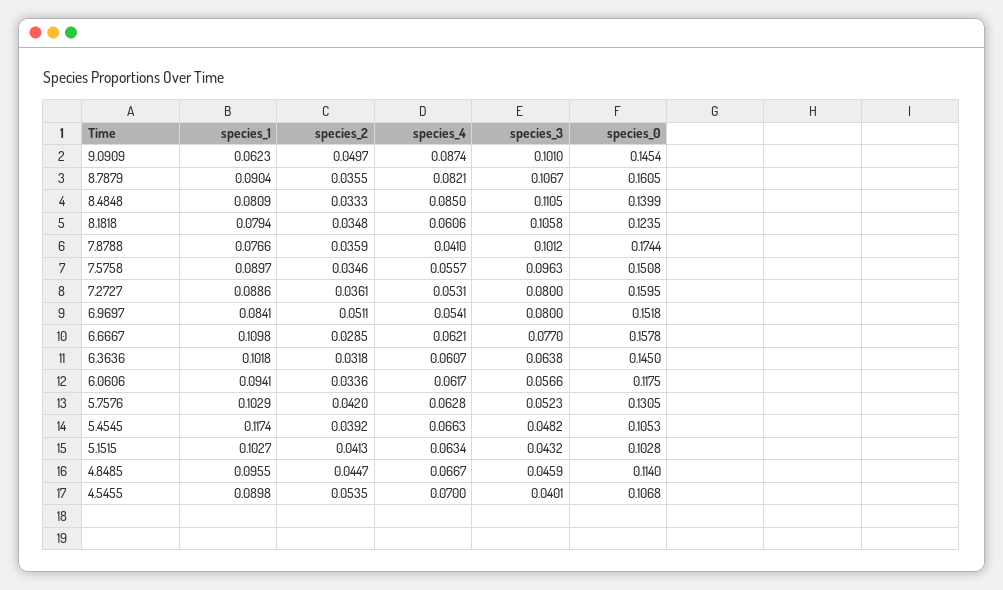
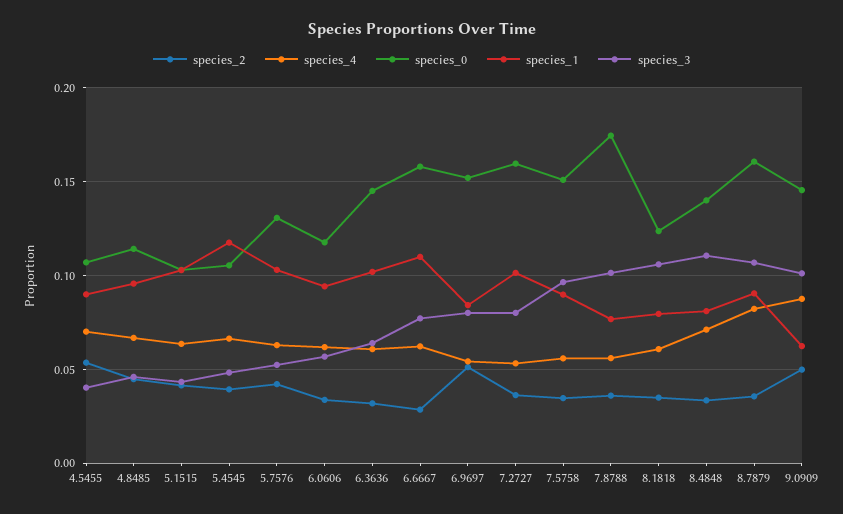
  {
    "species_1": {
      "9.0909": 0.0623,
      "8.7879": 0.0904,
      "8.4848": 0.0809,
      "8.1818": 0.0794,
      "7.8788": 0.0766,
      "7.5758": 0.0897,
-     "7.2727": 0.0886,
+     "7.2727": 0.1,
      "6.9697": 0.0841,
      "6.6667": 0.1098,
      "6.3636": 0.1018,
      "6.0606": 0.0941,
      "5.7576": 0.1029,
      "5.4545": 0.1174,
      "5.1515": 0.1027,
      "4.8485": 0.0955,
      "4.5455": 0.0898
    },
    "species_2": {
      "9.0909": 0.0497,
      "8.7879": 0.0355,
      "8.4848": 0.0333,
      "8.1818": 0.0348,
      "7.8788": 0.0359,
      "7.5758": 0.0346,
      "7.2727": 0.0361,
      "6.9697": 0.0511,
      "6.6667": 0.0285,
      "6.3636": 0.0318,
      "6.0606": 0.0336,
      "5.7576": 0.042,
      "5.4545": 0.0392,
      "5.1515": 0.0413,
      "4.8485": 0.0447,
      "4.5455": 0.0535
    },
    "species_4": {
      "9.0909": 0.0874,
      "8.7879": 0.0821,
-     "8.4848": 0.085,
+     "8.4848": 0.07,
      "8.1818": 0.0606,
-     "7.8788": 0.041,
+     "7.8788": 0.055,
      "7.5758": 0.0557,
      "7.2727": 0.0531,
      "6.9697": 0.0541,
      "6.6667": 0.0621,
      "6.3636": 0.0607,
      "6.0606": 0.0617,
      "5.7576": 0.0628,
      "5.4545": 0.0663,
      "5.1515": 0.0634,
      "4.8485": 0.0667,
      "4.5455": 0.07
    },
    "species_3": {
      "9.0909": 0.101,
      "8.7879": 0.1067,
      "8.4848": 0.1105,
      "8.1818": 0.1058,
      "7.8788": 0.1012,
      "7.5758": 0.0963,
      "7.2727": 0.08,
      "6.9697": 0.08,
      "6.6667": 0.077,
      "6.3636": 0.0638,
      "6.0606": 0.0566,
      "5.7576": 0.0523,
      "5.4545": 0.0482,
      "5.1515": 0.0432,
      "4.8485": 0.0459,
      "4.5455": 0.0401
    },
    "species_0": {
      "9.0909": 0.1454,
      "8.7879": 0.1605,
      "8.4848": 0.1399,
      "8.1818": 0.1235,
      "7.8788": 0.1744,
      "7.5758": 0.1508,
      "7.2727": 0.1595,
      "6.9697": 0.1518,
      "6.6667": 0.1578,
      "6.3636": 0.145,
      "6.0606": 0.1175,
      "5.7576": 0.1305,
      "5.4545": 0.1053,
      "5.1515": 0.1028,
      "4.8485": 0.114,
      "4.5455": 0.1068
    }
  }

